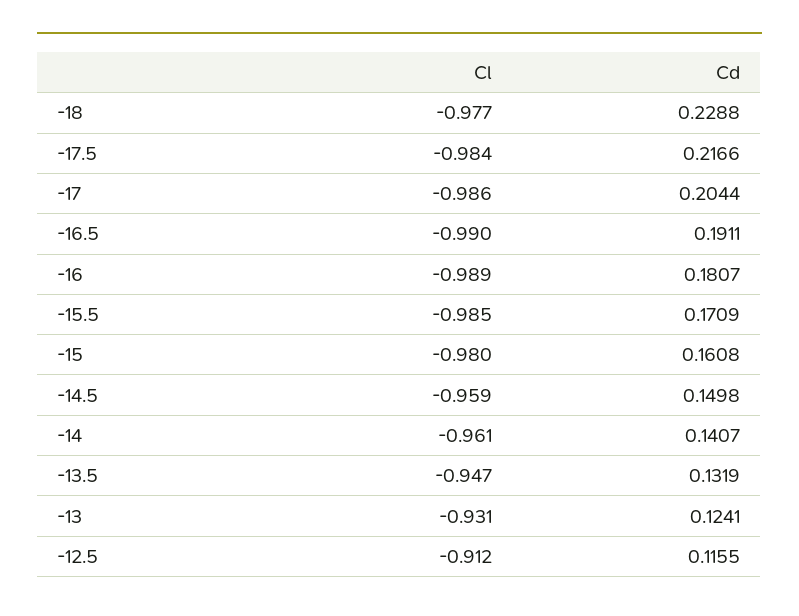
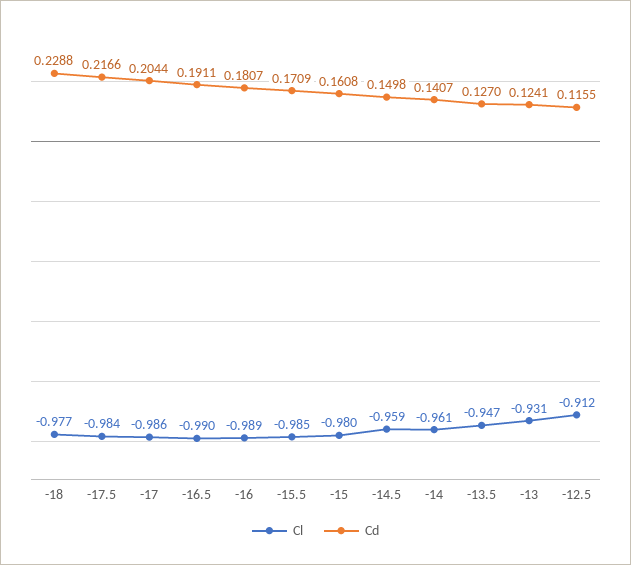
  {
    "Cl": {
      "-18": -0.977,
      "-17.5": -0.984,
      "-17": -0.986,
      "-16.5": -0.99,
      "-16": -0.989,
      "-15.5": -0.985,
      "-15": -0.98,
      "-14.5": -0.959,
      "-14": -0.961,
      "-13.5": -0.947,
      "-13": -0.931,
      "-12.5": -0.912
    },
    "Cd": {
      "-18": 0.2288,
      "-17.5": 0.2166,
      "-17": 0.2044,
      "-16.5": 0.1911,
      "-16": 0.1807,
      "-15.5": 0.1709,
      "-15": 0.1608,
      "-14.5": 0.1498,
      "-14": 0.1407,
-     "-13.5": 0.1319,
+     "-13.5": 0.127,
      "-13": 0.1241,
      "-12.5": 0.1155
    }
  }

